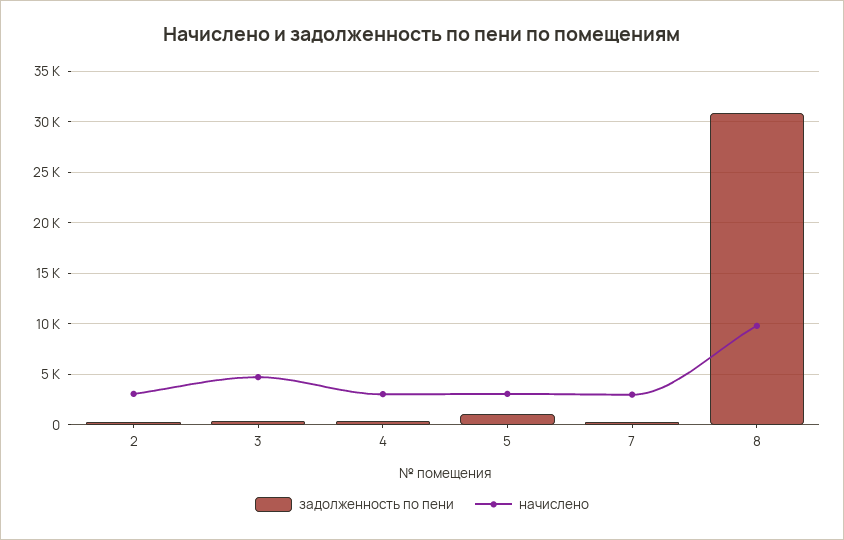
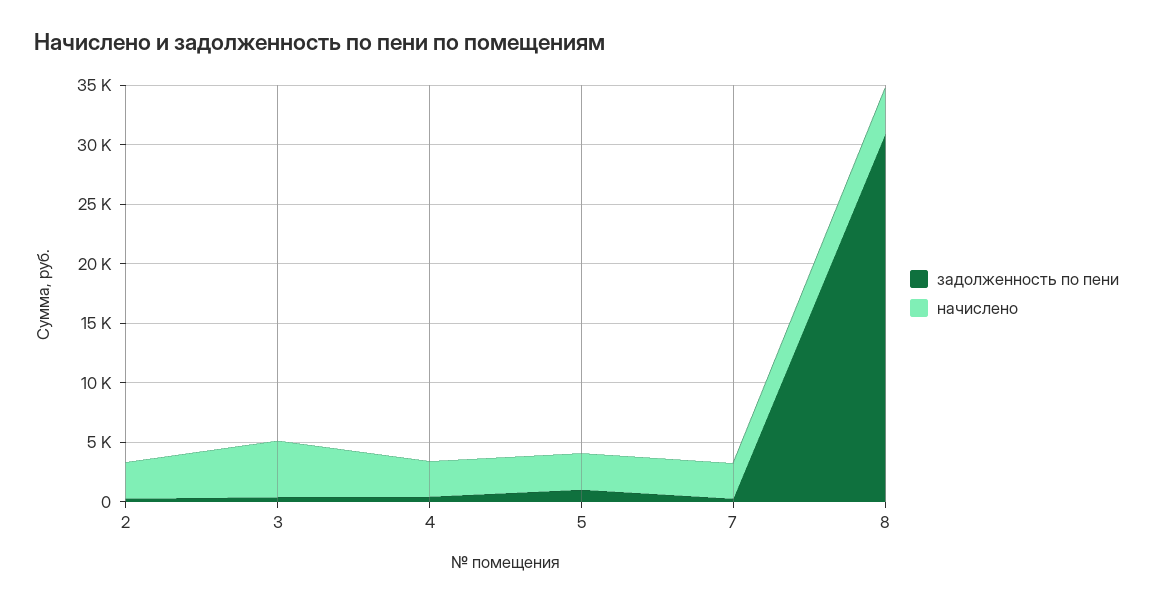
  {
    "задолженность по пени": {
      "2": 0,
      "3": 0,
      "4": 0,
      "5": 1000,
      "7": 0,
      "8": 31000
    },
    "начислено": {
      "2": 3000,
      "3": 5000,
      "4": 3000,
      "5": 3000,
      "7": 3000,
-     "8": 10000
+     "8": 4000
    }
  }

